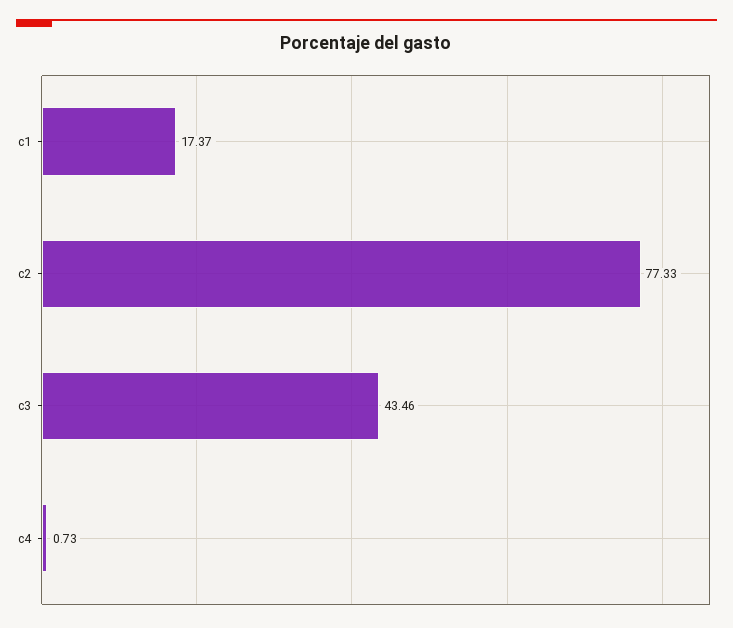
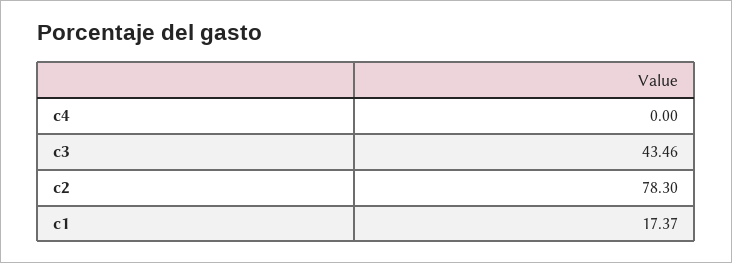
  {
    "c1": 17.37,
-   "c2": 77.33,
+   "c2": 78.3,
    "c3": 43.46,
-   "c4": 0.73
+   "c4": 0
  }

